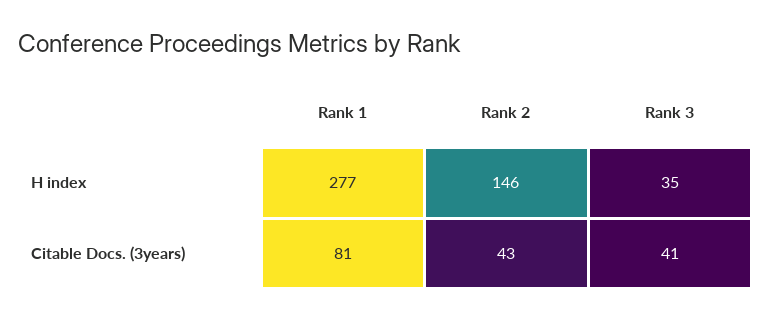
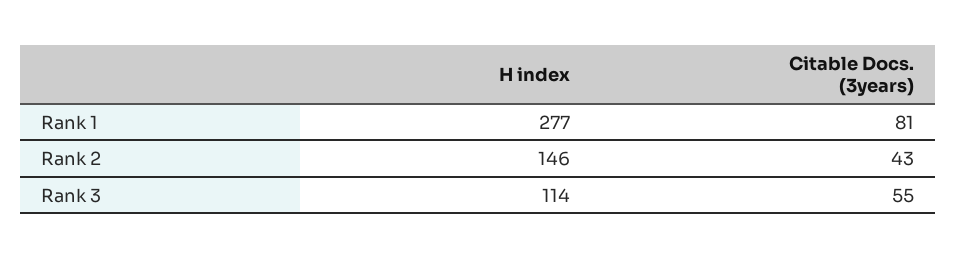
  {
    "Rank 1": {
      "H index": 277,
      "Citable Docs. (3years)": 81
    },
    "Rank 2": {
      "H index": 146,
      "Citable Docs. (3years)": 43
    },
    "Rank 3": {
-     "H index": 35,
+     "H index": 114,
-     "Citable Docs. (3years)": 41
+     "Citable Docs. (3years)": 55
    }
  }

